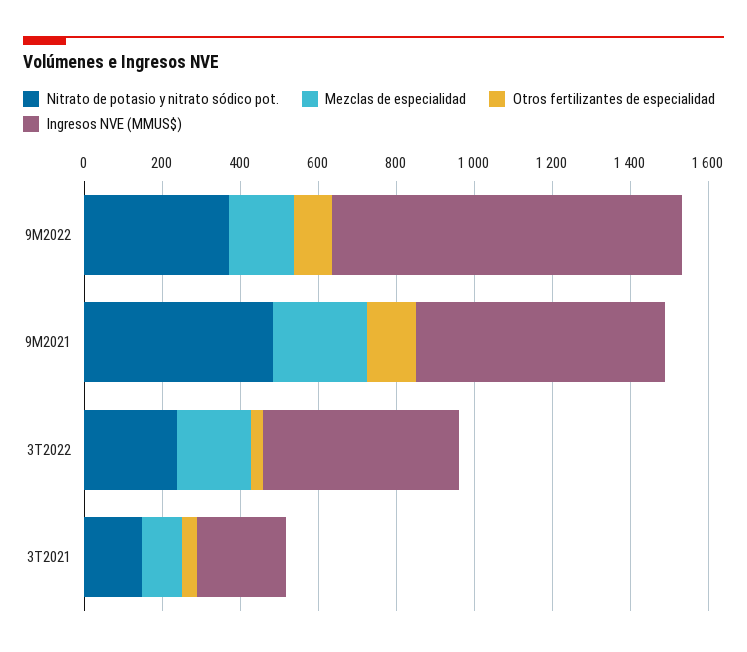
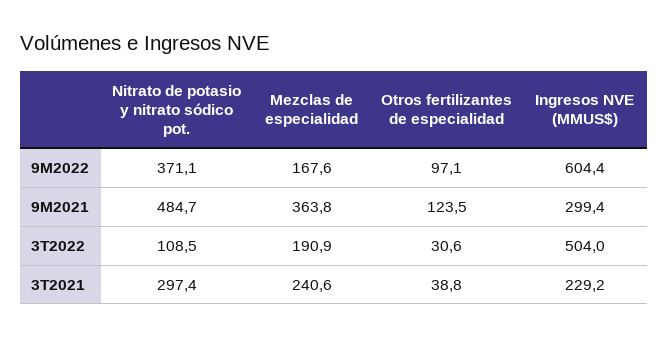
  {
    "Nitrato de potasio y nitrato sódico pot.": {
      "9M2022": 371.1,
      "9M2021": 484.7,
-     "3T2022": 250,
+     "3T2022": 108.5,
-     "3T2021": 150
+     "3T2021": 297.4
    },
    "Mezclas de especialidad": {
      "9M2022": 167.6,
-     "9M2021": 250,
+     "9M2021": 363.8,
      "3T2022": 190.9,
-     "3T2021": 100
+     "3T2021": 240.6
    },
    "Otros fertilizantes de especialidad": {
      "9M2022": 97.1,
      "9M2021": 123.5,
      "3T2022": 30.6,
      "3T2021": 38.8
    },
    "Ingresos NVE (MMUS$)": {
-     "9M2022": 900,
+     "9M2022": 604.4,
-     "9M2021": 650,
+     "9M2021": 299.4,
      "3T2022": 504,
      "3T2021": 229.2
    }
  }

